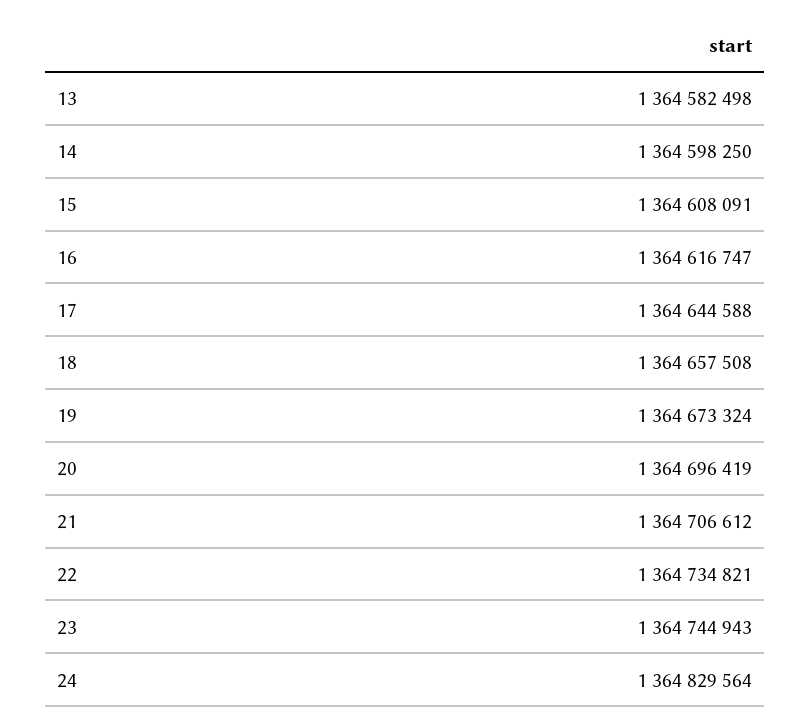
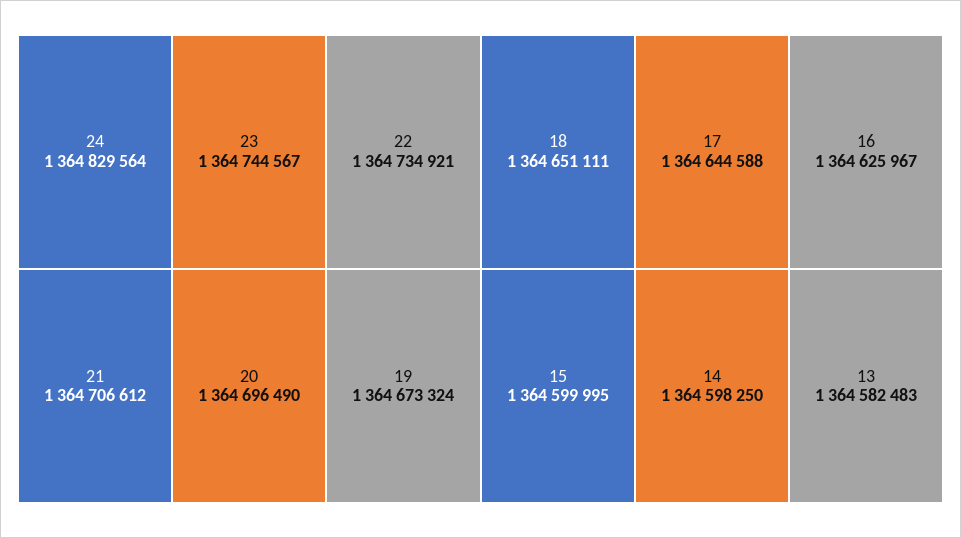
  {
-   "13": 1364582498,
+   "13": 1364582483,
    "14": 1364598250,
-   "15": 1364608091,
+   "15": 1364599995,
-   "16": 1364616747,
+   "16": 1364625967,
    "17": 1364644588,
-   "18": 1364657508,
+   "18": 1364651111,
    "19": 1364673324,
-   "20": 1364696419,
+   "20": 1364696490,
    "21": 1364706612,
-   "22": 1364734821,
+   "22": 1364734921,
-   "23": 1364744943,
+   "23": 1364744567,
    "24": 1364829564
  }

